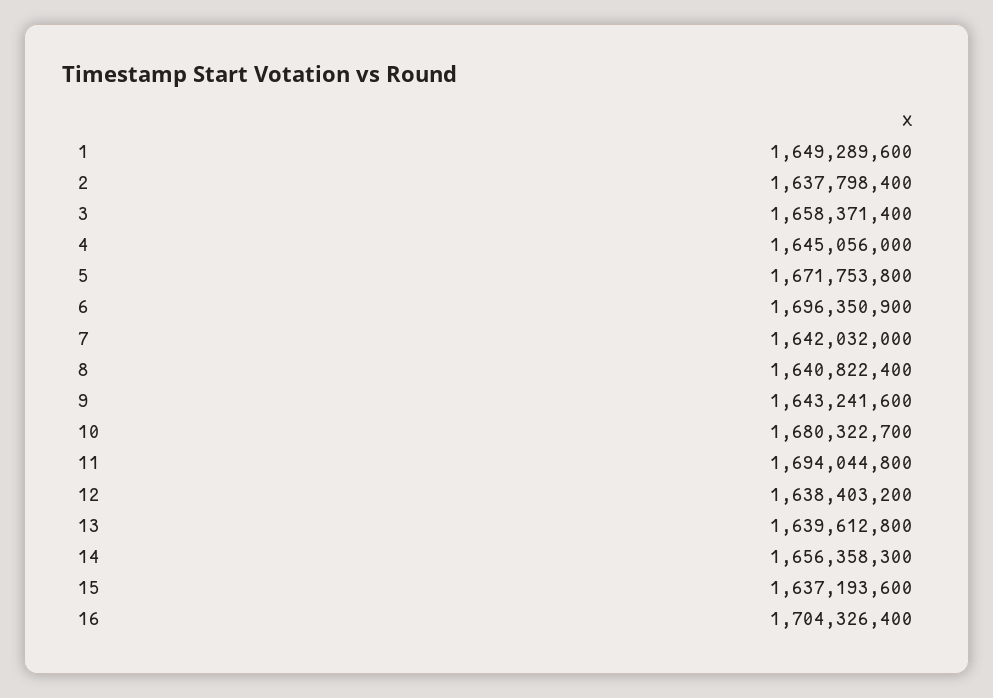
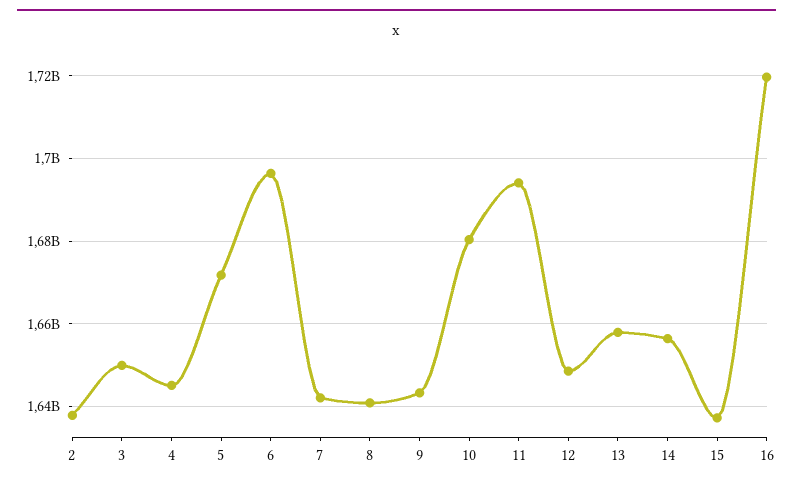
  {
-   "1": 1649289600,
    "2": 1637798400,
-   "3": 1658371400,
+   "3": 1650000000,
    "4": 1645056000,
    "5": 1671753800,
    "6": 1696350900,
    "7": 1642032000,
    "8": 1640822400,
    "9": 1643241600,
    "10": 1680322700,
    "11": 1694044800,
-   "12": 1638403200,
+   "12": 1648000000,
-   "13": 1639612800,
+   "13": 1658000000,
    "14": 1656358300,
    "15": 1637193600,
-   "16": 1704326400
+   "16": 1720000000
  }

